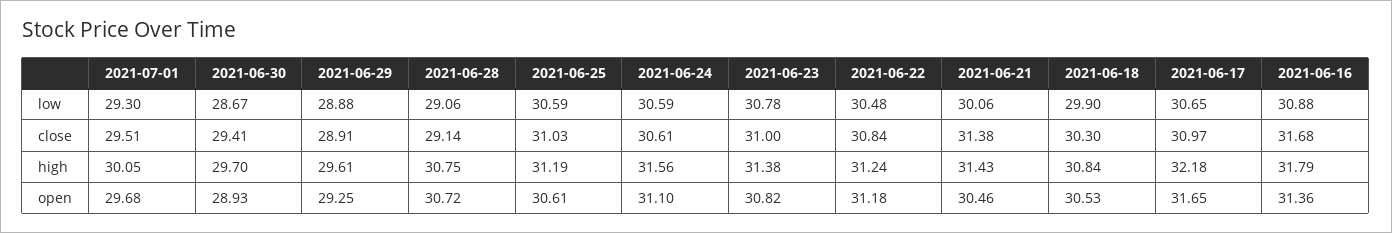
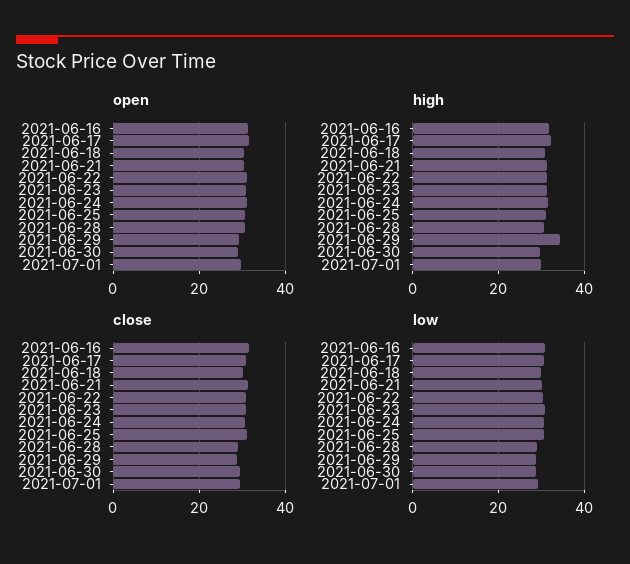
  {
    "low": {
      "2021-07-01": 29.3,
      "2021-06-30": 28.67,
      "2021-06-29": 28.88,
      "2021-06-28": 29.06,
      "2021-06-25": 30.59,
      "2021-06-24": 30.59,
      "2021-06-23": 30.78,
      "2021-06-22": 30.48,
      "2021-06-21": 30.06,
      "2021-06-18": 29.9,
      "2021-06-17": 30.65,
      "2021-06-16": 30.88
    },
    "close": {
      "2021-07-01": 29.51,
      "2021-06-30": 29.41,
      "2021-06-29": 28.91,
      "2021-06-28": 29.14,
      "2021-06-25": 31.03,
      "2021-06-24": 30.61,
      "2021-06-23": 31,
      "2021-06-22": 30.84,
      "2021-06-21": 31.38,
      "2021-06-18": 30.3,
      "2021-06-17": 30.97,
      "2021-06-16": 31.68
    },
    "high": {
      "2021-07-01": 30.05,
      "2021-06-30": 29.7,
-     "2021-06-29": 29.61,
+     "2021-06-29": 34,
      "2021-06-28": 30.75,
      "2021-06-25": 31.19,
      "2021-06-24": 31.56,
      "2021-06-23": 31.38,
      "2021-06-22": 31.24,
      "2021-06-21": 31.43,
      "2021-06-18": 30.84,
      "2021-06-17": 32.18,
      "2021-06-16": 31.79
    },
    "open": {
      "2021-07-01": 29.68,
      "2021-06-30": 28.93,
      "2021-06-29": 29.25,
      "2021-06-28": 30.72,
      "2021-06-25": 30.61,
      "2021-06-24": 31.1,
      "2021-06-23": 30.82,
      "2021-06-22": 31.18,
      "2021-06-21": 30.46,
      "2021-06-18": 30.53,
      "2021-06-17": 31.65,
      "2021-06-16": 31.36
    }
  }

